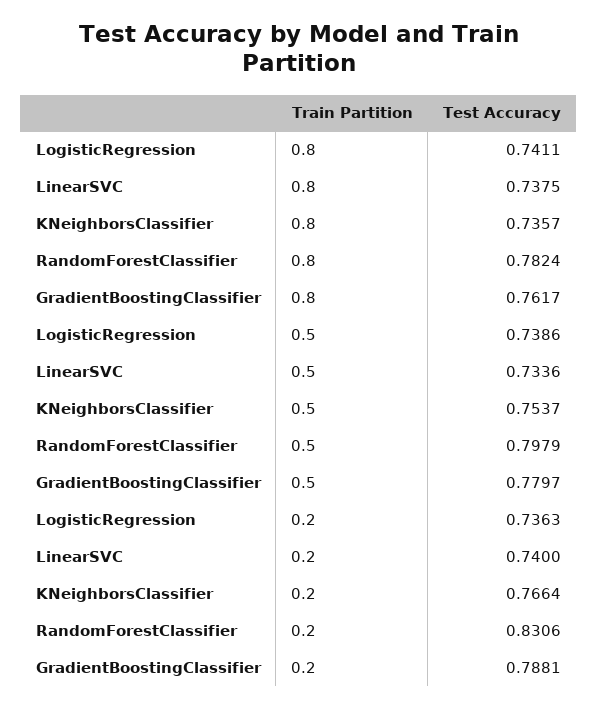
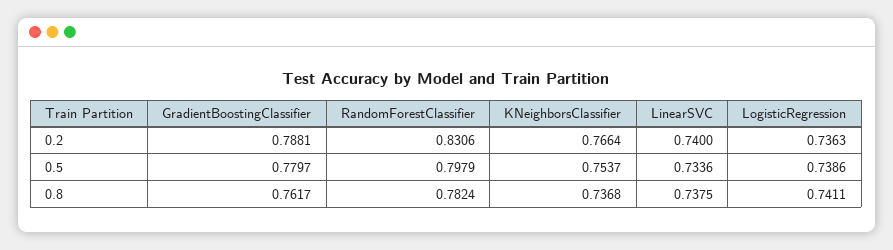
  {
    "LogisticRegression": {
      "0.8": 0.7411,
      "0.5": 0.7386,
      "0.2": 0.7363
    },
    "LinearSVC": {
      "0.8": 0.7375,
      "0.5": 0.7336,
      "0.2": 0.74
    },
    "KNeighborsClassifier": {
-     "0.8": 0.7357,
+     "0.8": 0.7368,
      "0.5": 0.7537,
      "0.2": 0.7664
    },
    "RandomForestClassifier": {
      "0.8": 0.7824,
      "0.5": 0.7979,
      "0.2": 0.8306
    },
    "GradientBoostingClassifier": {
      "0.8": 0.7617,
      "0.5": 0.7797,
      "0.2": 0.7881
    }
  }

